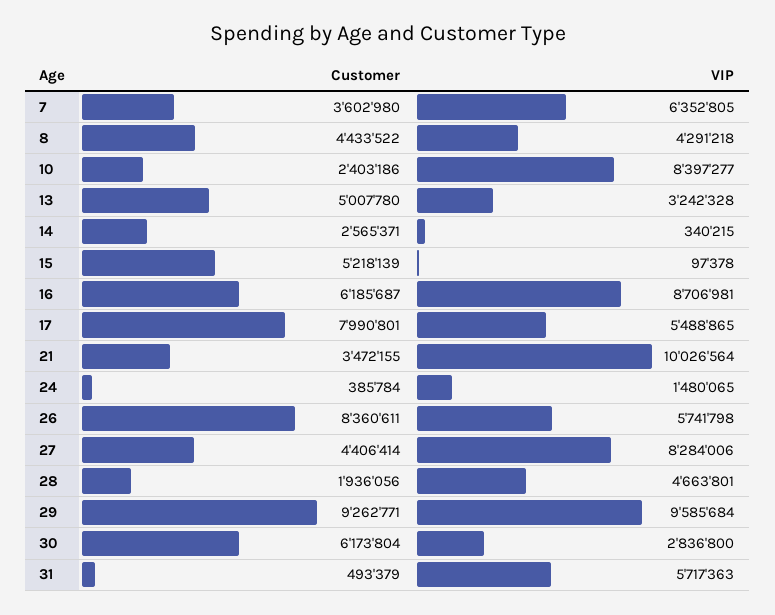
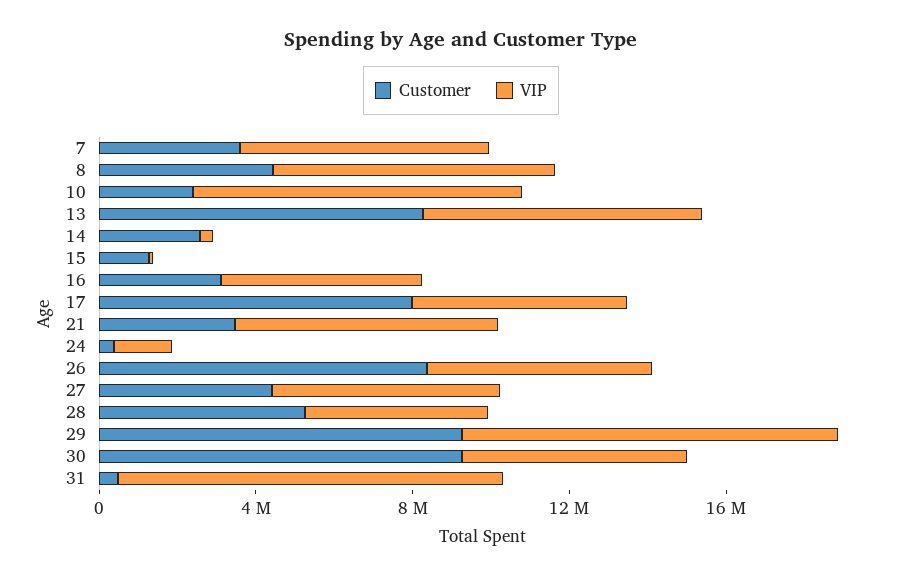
  {
    "Customer": {
      "7": 3602980,
      "8": 4433522,
      "10": 2403186,
-     "13": 5007780,
+     "13": 8000000,
      "14": 2565371,
-     "15": 5218139,
+     "15": 1000000,
-     "16": 6185687,
+     "16": 3000000,
      "17": 7990801,
      "21": 3472155,
      "24": 385784,
      "26": 8360611,
      "27": 4406414,
-     "28": 1936056,
+     "28": 5000000,
      "29": 9262771,
-     "30": 6173804,
+     "30": 9000000,
      "31": 493379
    },
    "VIP": {
      "7": 6352805,
-     "8": 4291218,
+     "8": 7000000,
      "10": 8397277,
-     "13": 3242328,
+     "13": 7000000,
      "14": 340215,
      "15": 97378,
-     "16": 8706981,
+     "16": 5000000,
      "17": 5488865,
-     "21": 10026564,
+     "21": 7000000,
      "24": 1480065,
      "26": 5741798,
-     "27": 8284006,
+     "27": 6000000,
      "28": 4663801,
      "29": 9585684,
-     "30": 2836800,
+     "30": 6000000,
-     "31": 5717363
+     "31": 10000000
    }
  }

